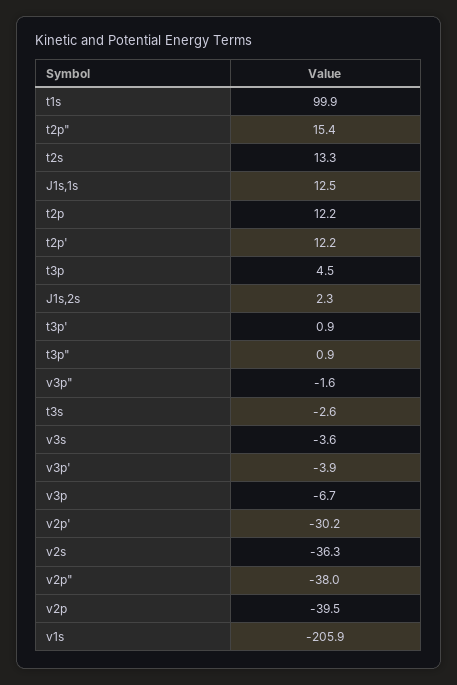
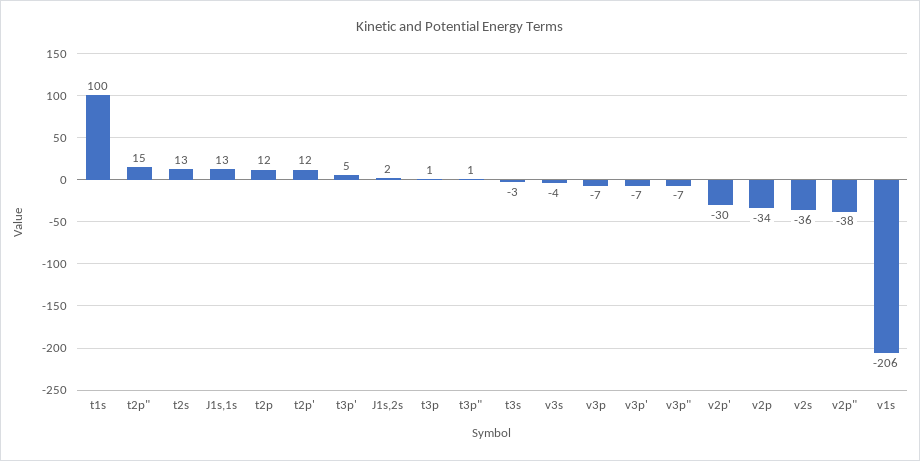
  {
    "t1s": 99.9,
    "t2p\"": 15.4,
    "t2s": 13.3,
    "J1s,1s": 12.5,
    "t2p": 12.2,
    "t2p'": 12.2,
-   "t3p": 4.5,
+   "t3p": 1,
    "J1s,2s": 2.3,
-   "t3p'": 0.9,
+   "t3p'": 5,
    "t3p\"": 0.9,
-   "v3p\"": -1.6,
+   "v3p\"": -7,
    "t3s": -2.6,
    "v3s": -3.6,
-   "v3p'": -3.9,
+   "v3p'": -7,
    "v3p": -6.7,
    "v2p'": -30.2,
    "v2s": -36.3,
    "v2p\"": -38,
-   "v2p": -39.5,
+   "v2p": -34,
    "v1s": -205.9
  }

